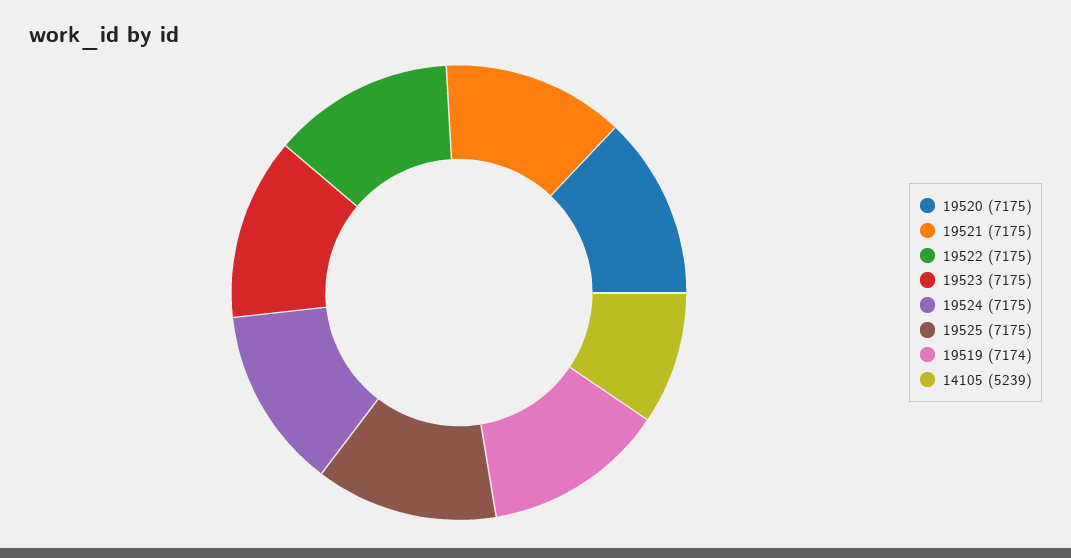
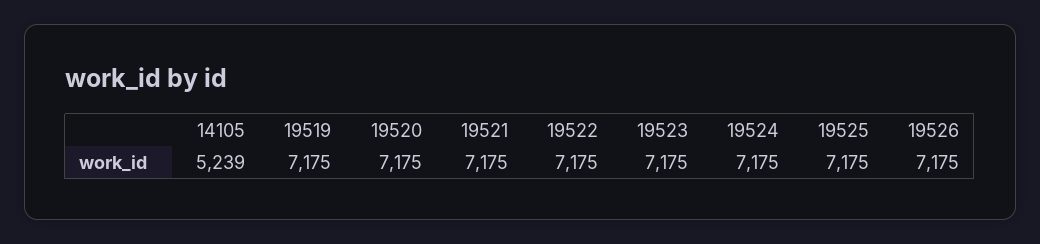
  {
    "19520": 7175,
    "19521": 7175,
    "19522": 7175,
    "19523": 7175,
    "19524": 7175,
    "19525": 7175,
-   "19519": 7174,
+   "19519": 7175,
-   "14105": 5239
+   "14105": 5239,
+   "19526": 7175
  }

